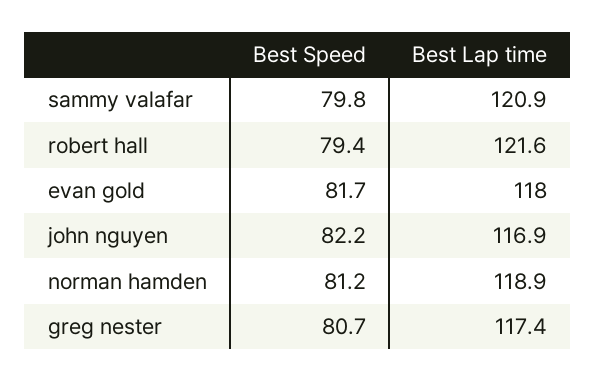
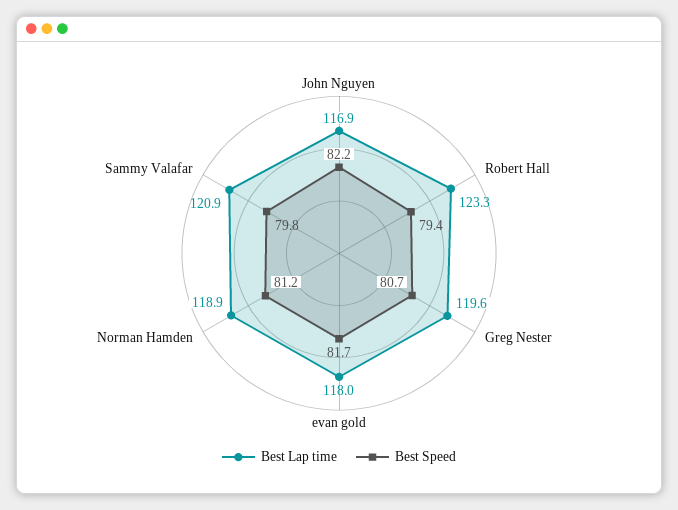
  {
    "Best Speed": {
      "sammy valafar": 79.8,
      "robert hall": 79.4,
      "evan gold": 81.7,
      "john nguyen": 82.2,
      "norman hamden": 81.2,
      "greg nester": 80.7
    },
    "Best Lap time": {
      "sammy valafar": 120.9,
-     "robert hall": 121.6,
+     "robert hall": 123.3,
      "evan gold": 118,
      "john nguyen": 116.9,
      "norman hamden": 118.9,
-     "greg nester": 117.4
+     "greg nester": 119.6
    }
  }

